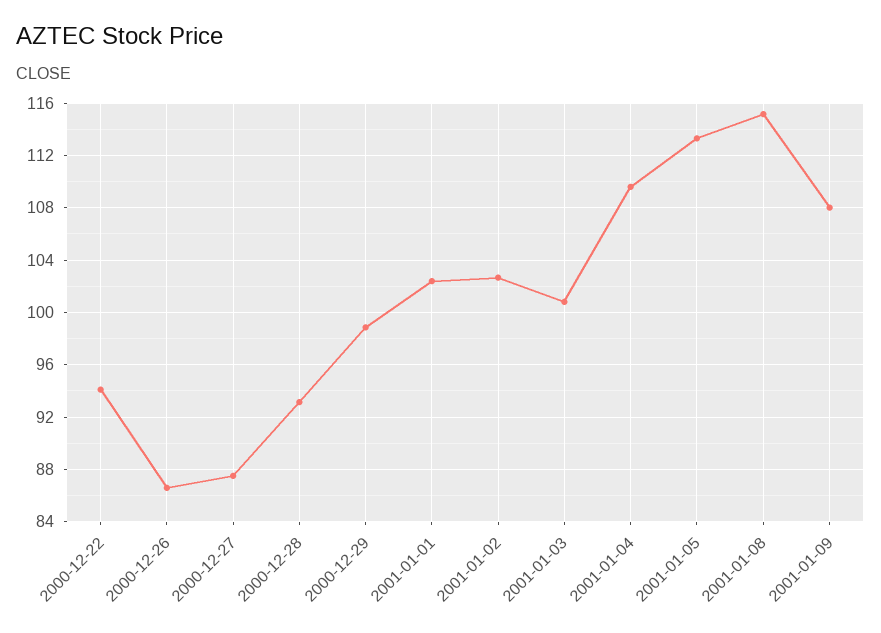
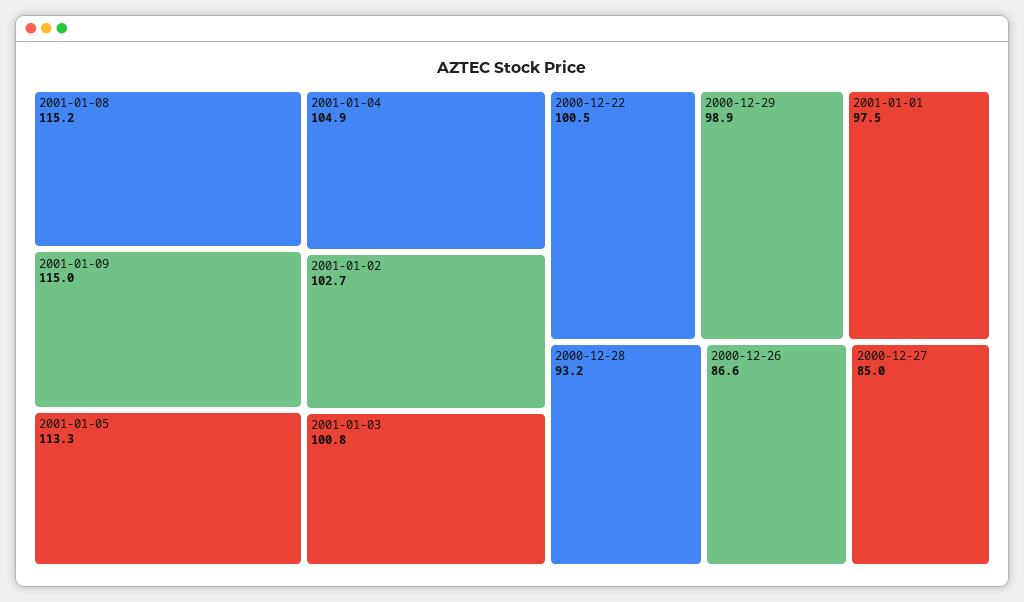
  {
-   "2000-12-22": 94,
+   "2000-12-22": 100.5,
    "2000-12-26": 86.6,
-   "2000-12-27": 87.5,
+   "2000-12-27": 85,
    "2000-12-28": 93.2,
    "2000-12-29": 98.9,
-   "2001-01-01": 102.5,
+   "2001-01-01": 97.5,
    "2001-01-02": 102.7,
    "2001-01-03": 100.8,
-   "2001-01-04": 109.5,
+   "2001-01-04": 104.9,
    "2001-01-05": 113.3,
    "2001-01-08": 115.2,
-   "2001-01-09": 108
+   "2001-01-09": 115
  }

